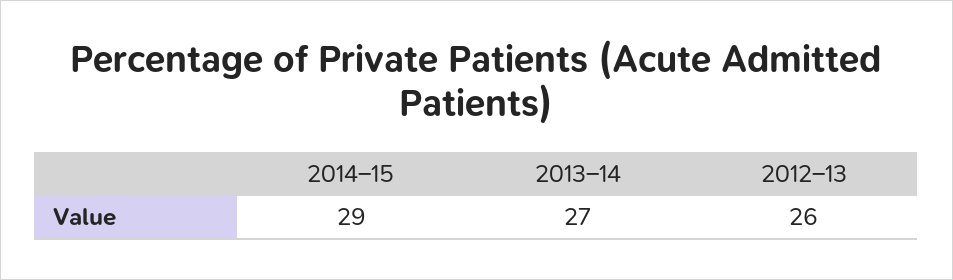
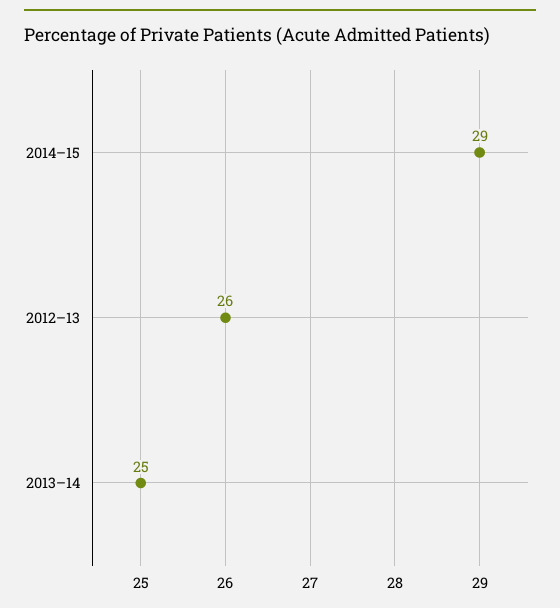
  {
    "2014–15": 29,
-   "2013–14": 27,
+   "2013–14": 25,
    "2012–13": 26
  }

